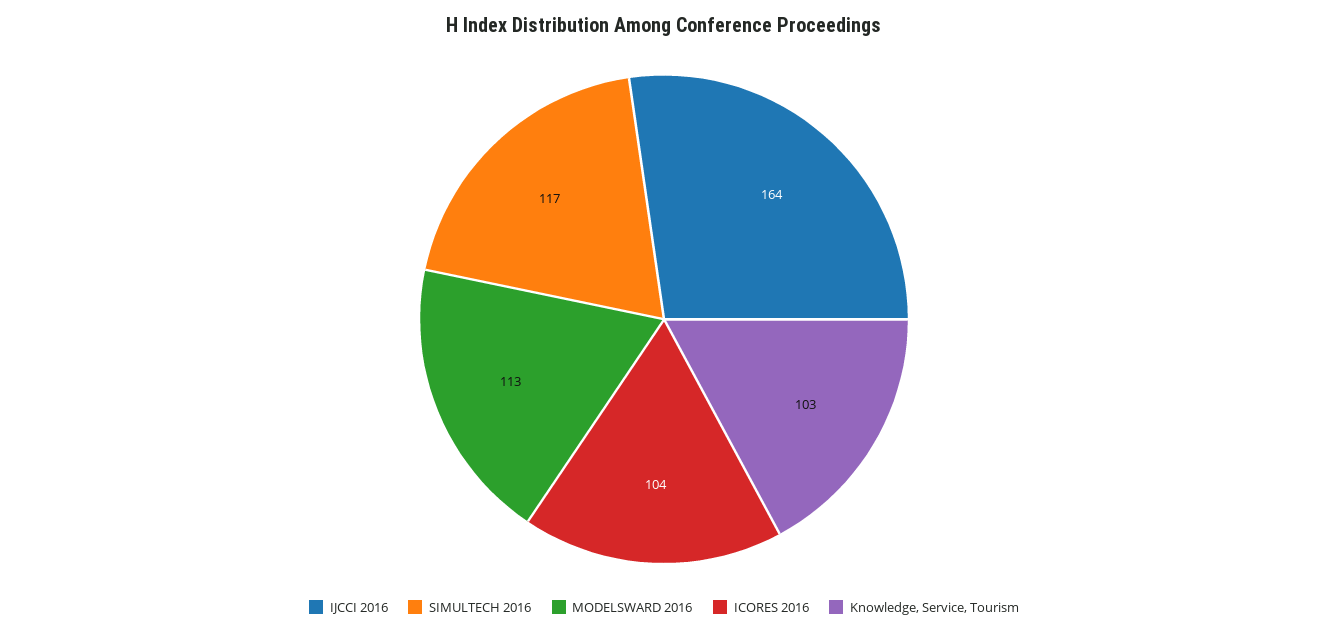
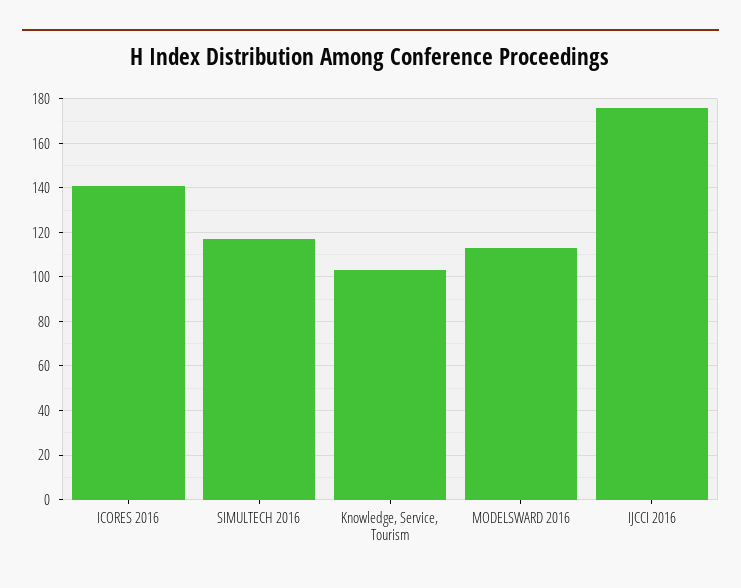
  {
-   "IJCCI 2016": 164,
+   "IJCCI 2016": 175,
    "SIMULTECH 2016": 117,
    "MODELSWARD 2016": 113,
-   "ICORES 2016": 104,
+   "ICORES 2016": 140,
    "Knowledge, Service, Tourism": 103
  }

